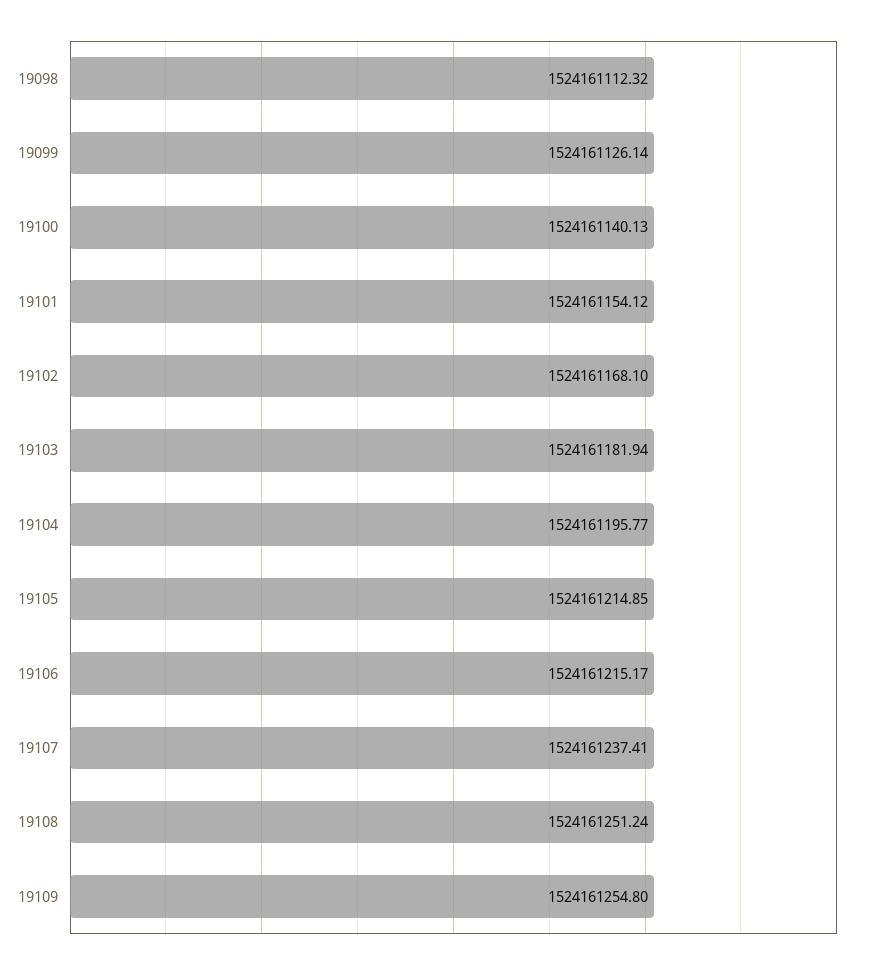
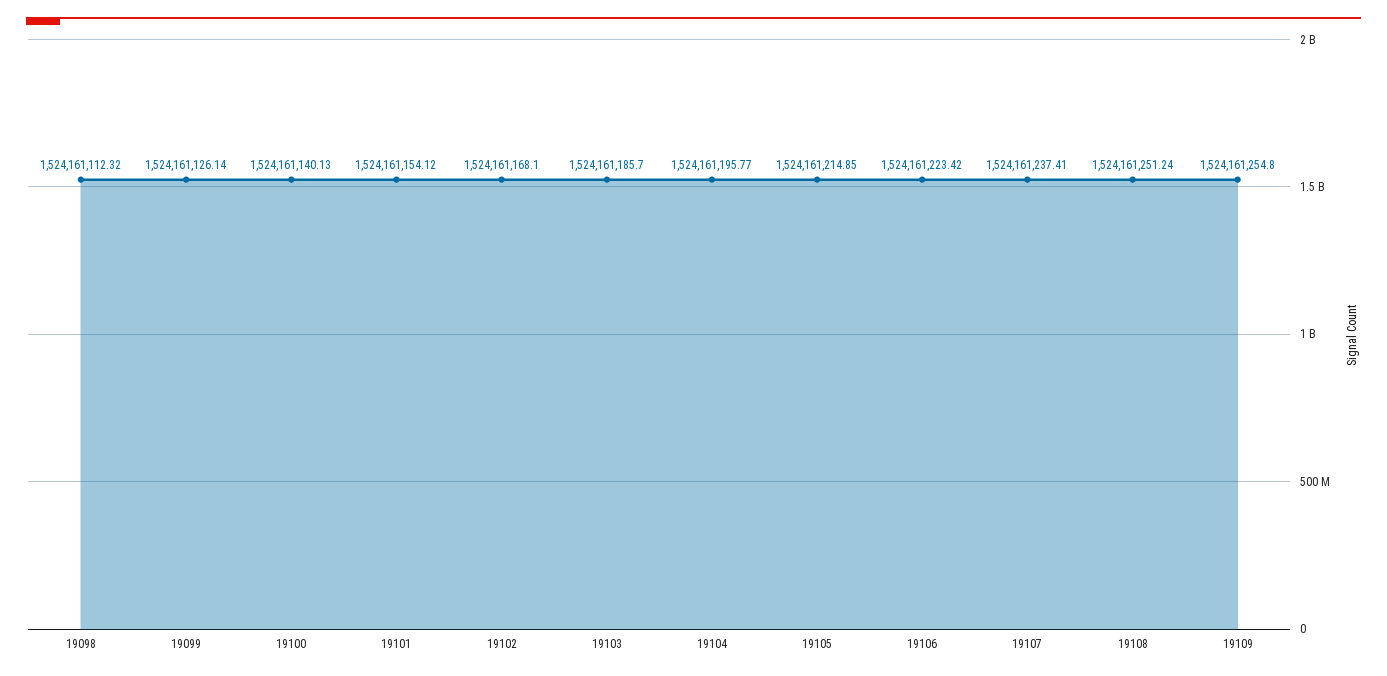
  {
    "19098": 1524161112.32,
    "19099": 1524161126.14,
    "19100": 1524161140.13,
    "19101": 1524161154.12,
    "19102": 1524161168.1,
-   "19103": 1524161181.94,
+   "19103": 1524161185.7,
    "19104": 1524161195.77,
    "19105": 1524161214.85,
-   "19106": 1524161215.17,
+   "19106": 1524161223.42,
    "19107": 1524161237.41,
    "19108": 1524161251.24,
    "19109": 1524161254.8
  }

